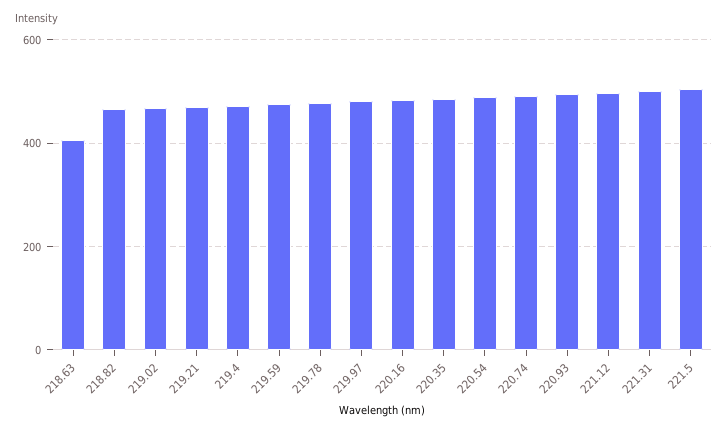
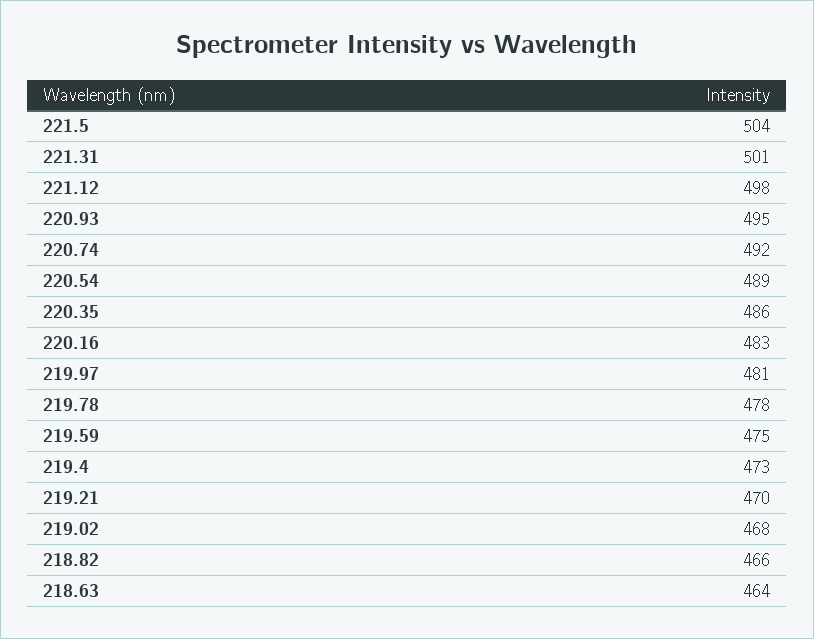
  {
-   "218.63": 400,
+   "218.63": 464,
    "218.82": 466,
    "219.02": 468,
    "219.21": 470,
    "219.4": 473,
    "219.59": 475,
    "219.78": 478,
    "219.97": 481,
    "220.16": 483,
    "220.35": 486,
    "220.54": 489,
    "220.74": 492,
    "220.93": 495,
    "221.12": 498,
    "221.31": 501,
    "221.5": 504
  }

